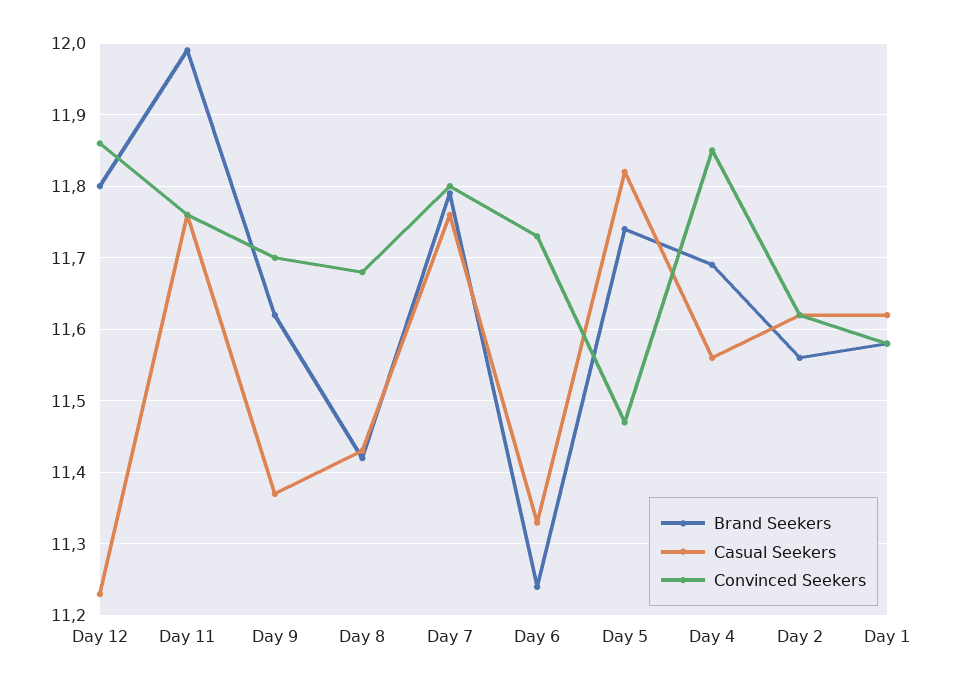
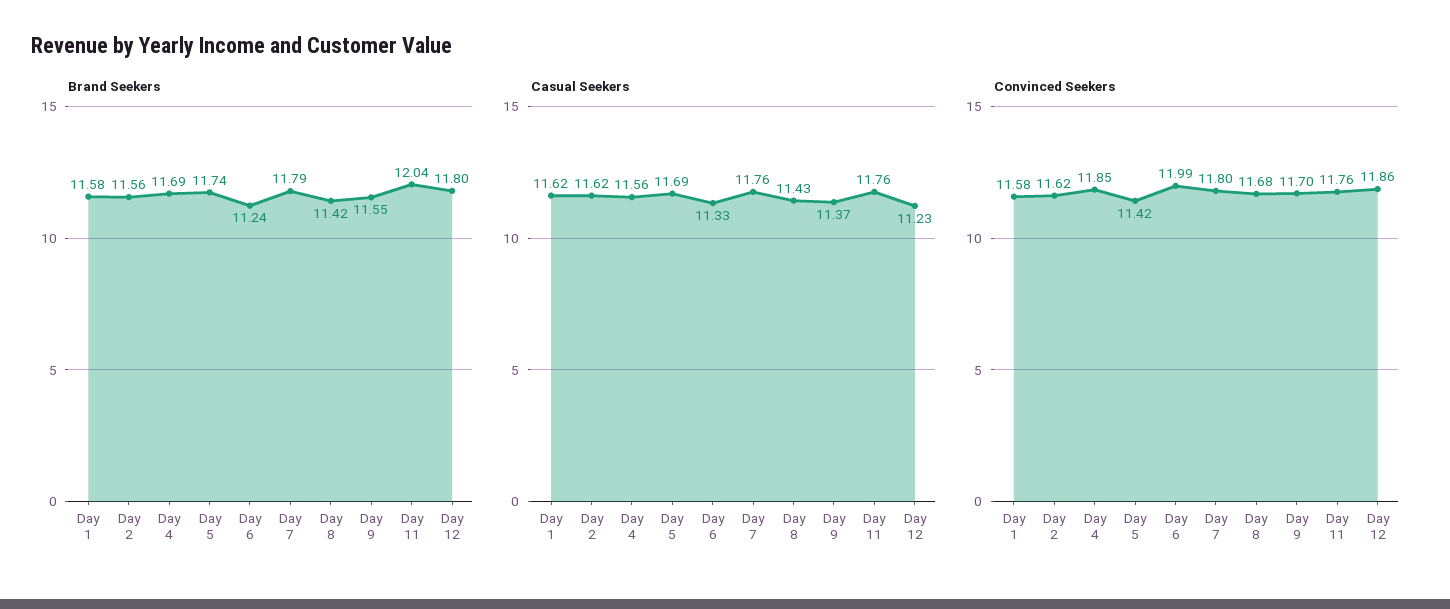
  {
    "Brand Seekers": {
      "Day 12": 11.8,
-     "Day 11": 11.99,
+     "Day 11": 12.04,
-     "Day 9": 11.62,
+     "Day 9": 11.55,
      "Day 8": 11.42,
      "Day 7": 11.79,
      "Day 6": 11.24,
      "Day 5": 11.74,
      "Day 4": 11.69,
      "Day 2": 11.56,
      "Day 1": 11.58
    },
    "Casual Seekers": {
      "Day 12": 11.23,
      "Day 11": 11.76,
      "Day 9": 11.37,
      "Day 8": 11.43,
      "Day 7": 11.76,
      "Day 6": 11.33,
-     "Day 5": 11.82,
+     "Day 5": 11.69,
      "Day 4": 11.56,
      "Day 2": 11.62,
      "Day 1": 11.62
    },
    "Convinced Seekers": {
      "Day 12": 11.86,
      "Day 11": 11.76,
      "Day 9": 11.7,
      "Day 8": 11.68,
      "Day 7": 11.8,
-     "Day 6": 11.73,
+     "Day 6": 11.99,
-     "Day 5": 11.47,
+     "Day 5": 11.42,
      "Day 4": 11.85,
      "Day 2": 11.62,
      "Day 1": 11.58
    }
  }

